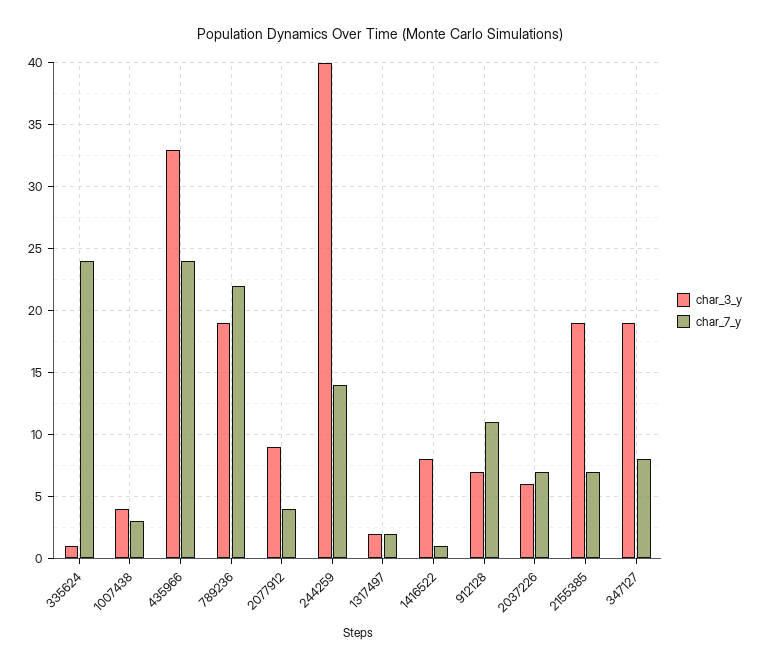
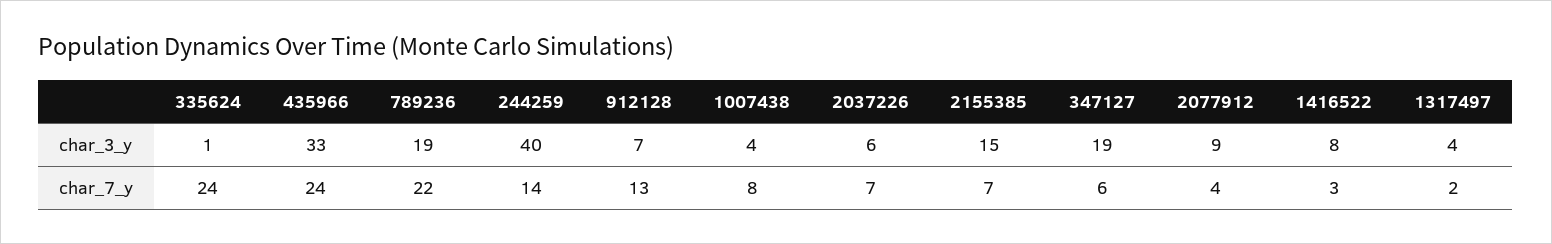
  {
    "char_3_y": {
      "335624": 1,
      "1007438": 4,
      "435966": 33,
      "789236": 19,
      "2077912": 9,
      "244259": 40,
-     "1317497": 2,
+     "1317497": 4,
      "1416522": 8,
      "912128": 7,
      "2037226": 6,
-     "2155385": 19,
+     "2155385": 15,
      "347127": 19
    },
    "char_7_y": {
      "335624": 24,
-     "1007438": 3,
+     "1007438": 8,
      "435966": 24,
      "789236": 22,
      "2077912": 4,
      "244259": 14,
      "1317497": 2,
-     "1416522": 1,
+     "1416522": 3,
-     "912128": 11,
+     "912128": 13,
      "2037226": 7,
      "2155385": 7,
-     "347127": 8
+     "347127": 6
    }
  }

